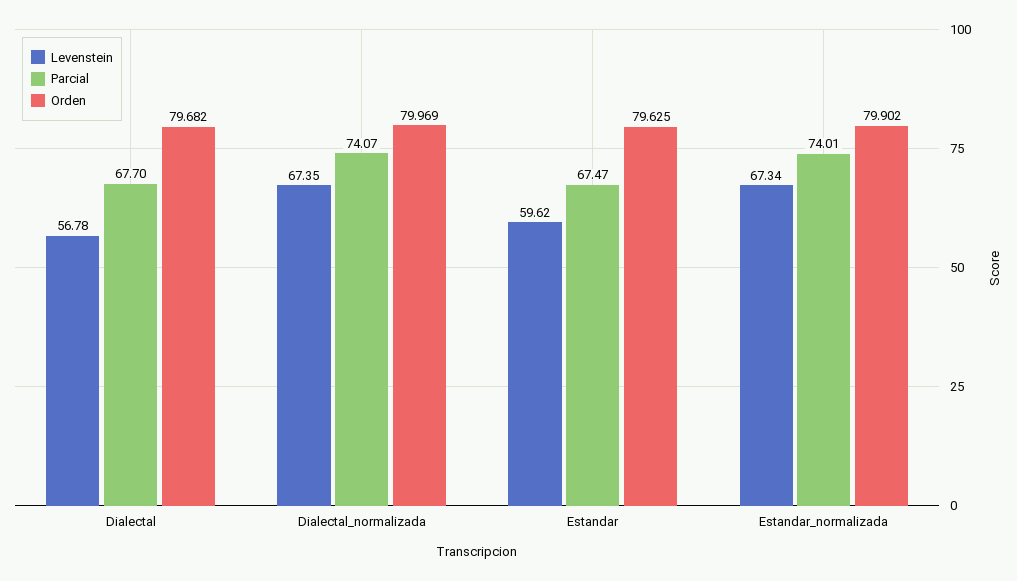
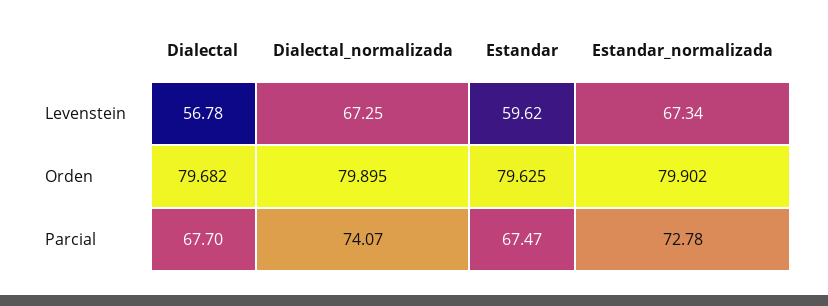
  {
    "Levenstein": {
      "Dialectal": 56.78,
-     "Dialectal_normalizada": 67.35,
+     "Dialectal_normalizada": 67.25,
      "Estandar": 59.62,
      "Estandar_normalizada": 67.34
    },
    "Parcial": {
      "Dialectal": 67.7,
      "Dialectal_normalizada": 74.07,
      "Estandar": 67.47,
-     "Estandar_normalizada": 74.01
+     "Estandar_normalizada": 72.78
    },
    "Orden": {
      "Dialectal": 79.682,
-     "Dialectal_normalizada": 79.969,
+     "Dialectal_normalizada": 79.895,
      "Estandar": 79.625,
      "Estandar_normalizada": 79.902
    }
  }

